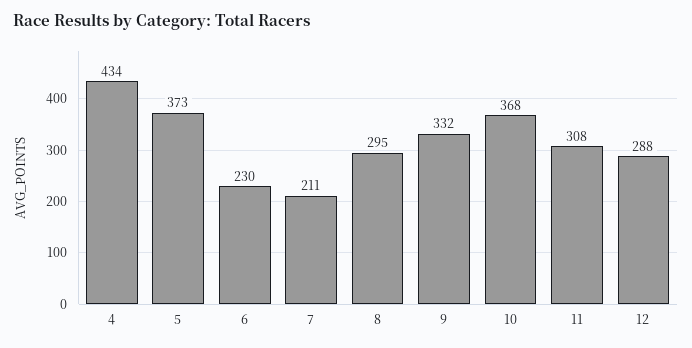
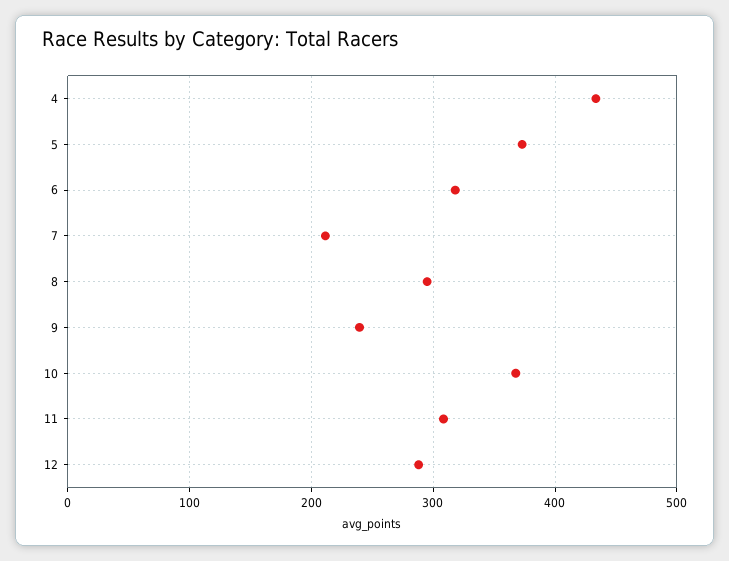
  {
    "4": 434,
    "5": 373,
-   "6": 230,
+   "6": 320,
    "7": 211,
    "8": 295,
-   "9": 332,
+   "9": 240,
    "10": 368,
    "11": 308,
    "12": 288
  }

